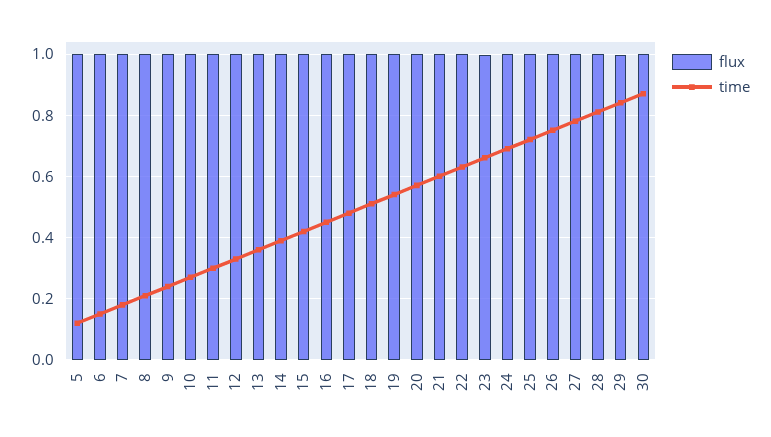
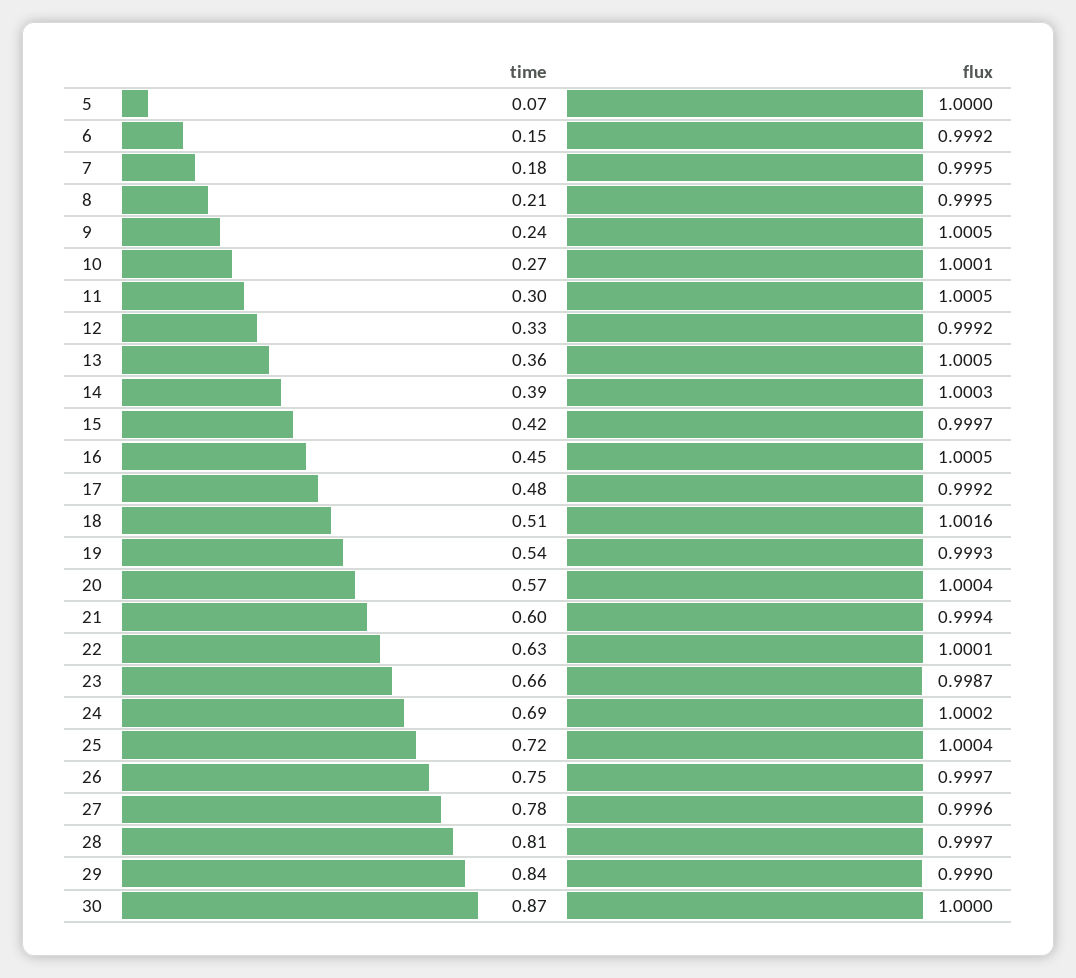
  {
    "flux": {
      "5": 1,
      "6": 0.9992,
      "7": 0.9995,
      "8": 0.9995,
      "9": 1.0005,
      "10": 1.0001,
      "11": 1.0005,
      "12": 0.9992,
      "13": 1.0005,
      "14": 1.0003,
      "15": 0.9997,
      "16": 1.0005,
      "17": 0.9992,
      "18": 1.0016,
      "19": 0.9993,
      "20": 1.0004,
      "21": 0.9994,
      "22": 1.0001,
      "23": 0.9987,
      "24": 1.0002,
      "25": 1.0004,
      "26": 0.9997,
      "27": 0.9996,
      "28": 0.9997,
      "29": 0.999,
      "30": 1
    },
    "time": {
-     "5": 0.12,
+     "5": 0.07,
      "6": 0.15,
      "7": 0.18,
      "8": 0.21,
      "9": 0.24,
      "10": 0.27,
      "11": 0.3,
      "12": 0.33,
      "13": 0.36,
      "14": 0.39,
      "15": 0.42,
      "16": 0.45,
      "17": 0.48,
      "18": 0.51,
      "19": 0.54,
      "20": 0.57,
      "21": 0.6,
      "22": 0.63,
      "23": 0.66,
      "24": 0.69,
      "25": 0.72,
      "26": 0.75,
      "27": 0.78,
      "28": 0.81,
      "29": 0.84,
      "30": 0.87
    }
  }

